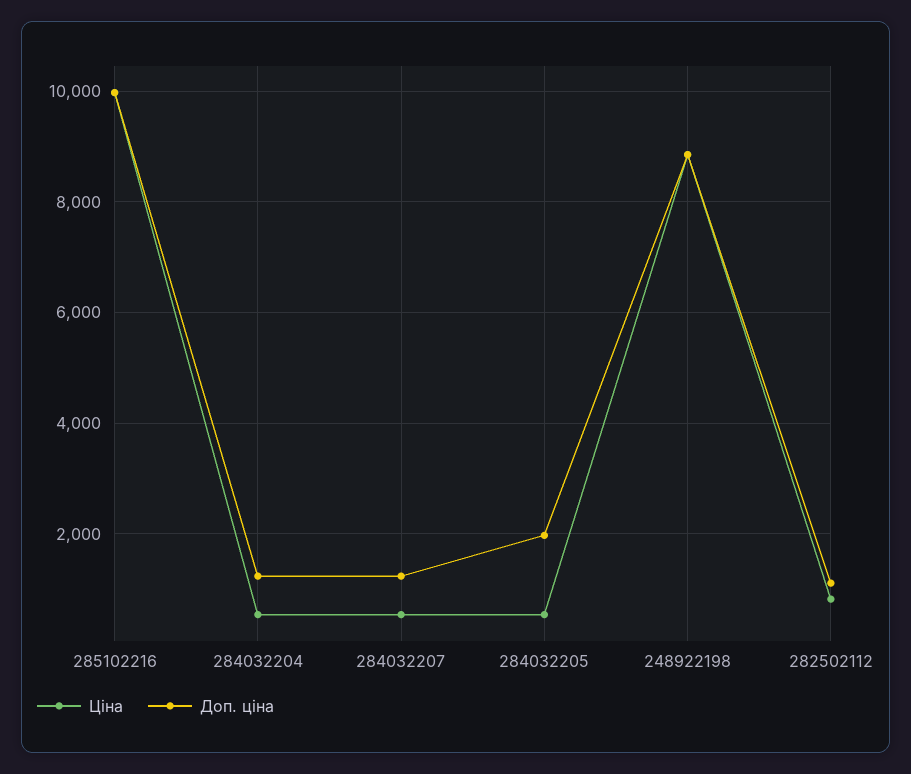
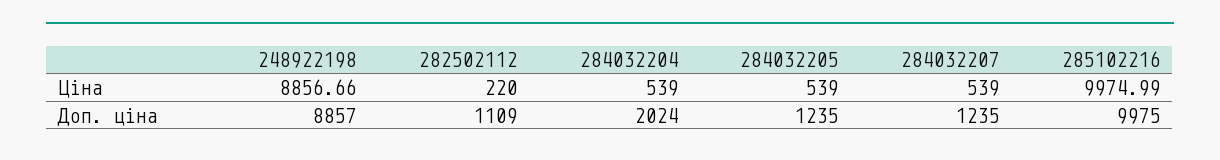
  {
    "Ціна": {
      "285102216": 9974.99,
      "284032204": 539,
      "284032207": 539,
      "284032205": 539,
      "248922198": 8856.66,
-     "282502112": 800
+     "282502112": 220
    },
    "Доп. ціна": {
      "285102216": 9975,
-     "284032204": 1200,
+     "284032204": 2024,
      "284032207": 1235,
-     "284032205": 2000,
+     "284032205": 1235,
      "248922198": 8857,
      "282502112": 1109
    }
  }

